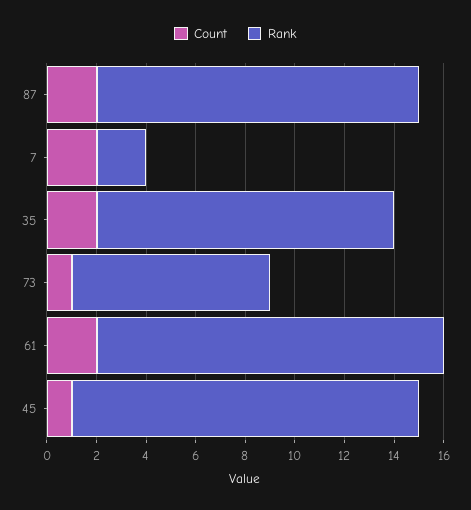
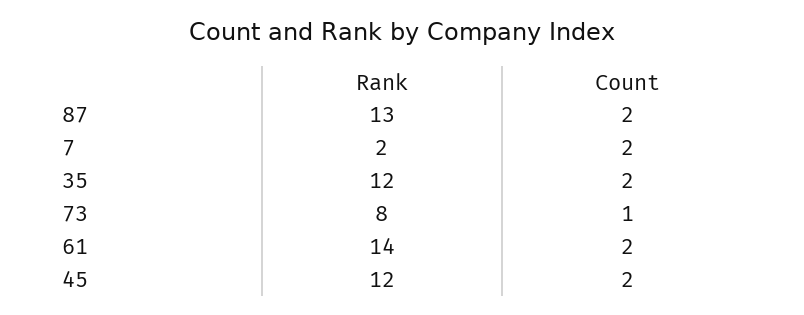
  {
    "Count": {
      "87": 2,
      "7": 2,
      "35": 2,
      "73": 1,
      "61": 2,
-     "45": 1
+     "45": 2
    },
    "Rank": {
      "87": 13,
      "7": 2,
      "35": 12,
      "73": 8,
      "61": 14,
-     "45": 14
+     "45": 12
    }
  }

